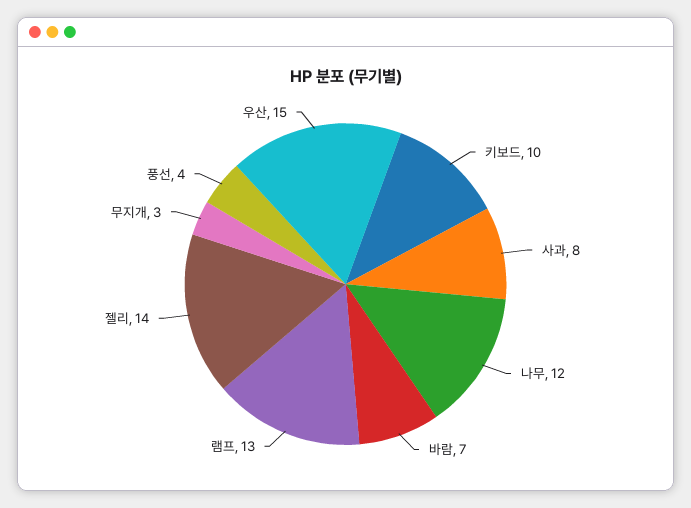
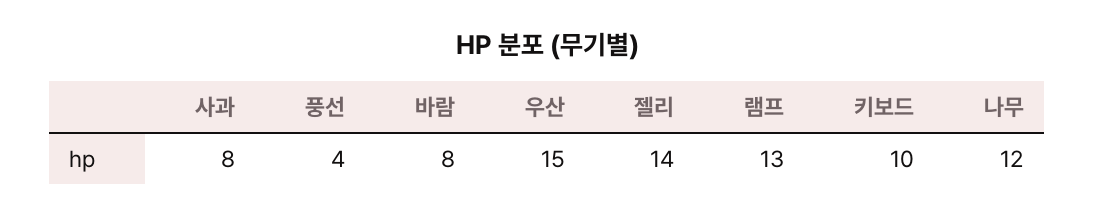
  {
    "키보드": 10,
    "사과": 8,
    "나무": 12,
-   "바람": 7,
+   "바람": 8,
    "램프": 13,
    "젤리": 14,
-   "무지개": 3,
    "풍선": 4,
    "우산": 15
  }

